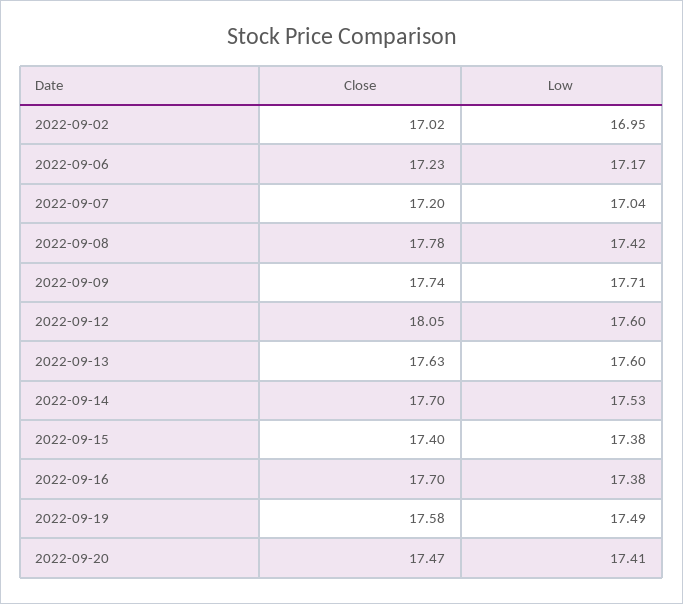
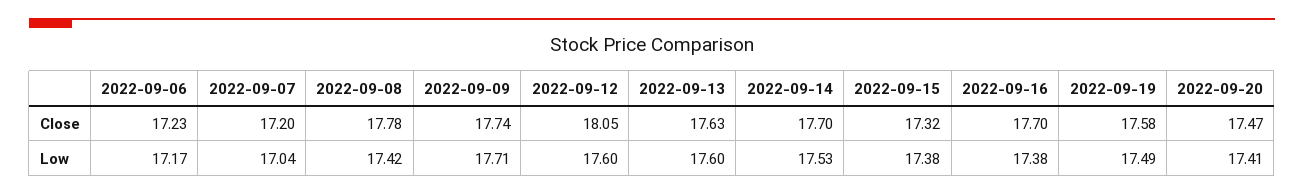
  {
    "Close": {
-     "2022-09-02": 17.02,
      "2022-09-06": 17.23,
      "2022-09-07": 17.2,
      "2022-09-08": 17.78,
      "2022-09-09": 17.74,
      "2022-09-12": 18.05,
      "2022-09-13": 17.63,
      "2022-09-14": 17.7,
-     "2022-09-15": 17.4,
+     "2022-09-15": 17.32,
      "2022-09-16": 17.7,
      "2022-09-19": 17.58,
      "2022-09-20": 17.47
    },
    "Low": {
-     "2022-09-02": 16.95,
      "2022-09-06": 17.17,
      "2022-09-07": 17.04,
      "2022-09-08": 17.42,
      "2022-09-09": 17.71,
      "2022-09-12": 17.6,
      "2022-09-13": 17.6,
      "2022-09-14": 17.53,
      "2022-09-15": 17.38,
      "2022-09-16": 17.38,
      "2022-09-19": 17.49,
      "2022-09-20": 17.41
    }
  }

